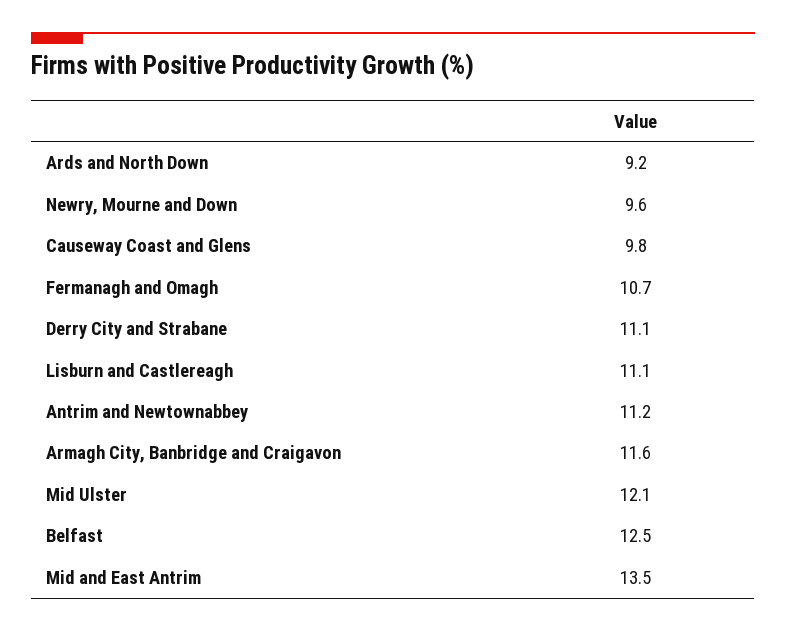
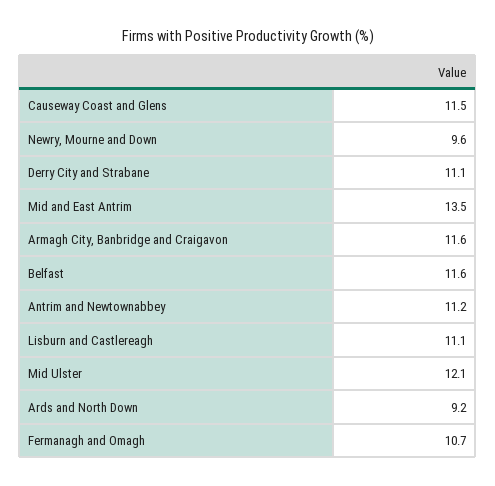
  {
    "Ards and North Down": 9.2,
    "Newry, Mourne and Down": 9.6,
-   "Causeway Coast and Glens": 9.8,
+   "Causeway Coast and Glens": 11.5,
    "Fermanagh and Omagh": 10.7,
    "Derry City and Strabane": 11.1,
    "Lisburn and Castlereagh": 11.1,
    "Antrim and Newtownabbey": 11.2,
    "Armagh City, Banbridge and Craigavon": 11.6,
    "Mid Ulster": 12.1,
-   "Belfast": 12.5,
+   "Belfast": 11.6,
    "Mid and East Antrim": 13.5
  }

